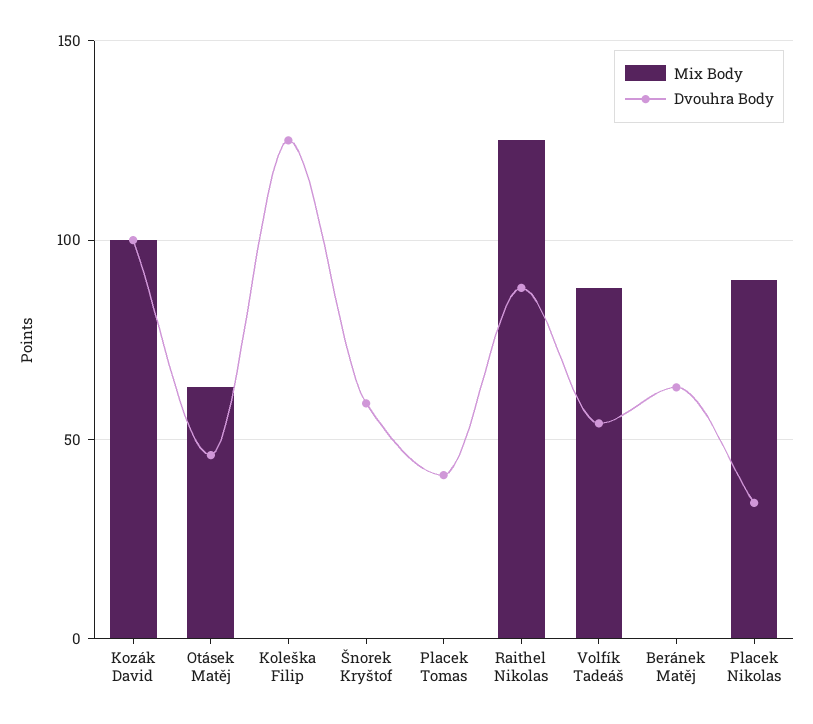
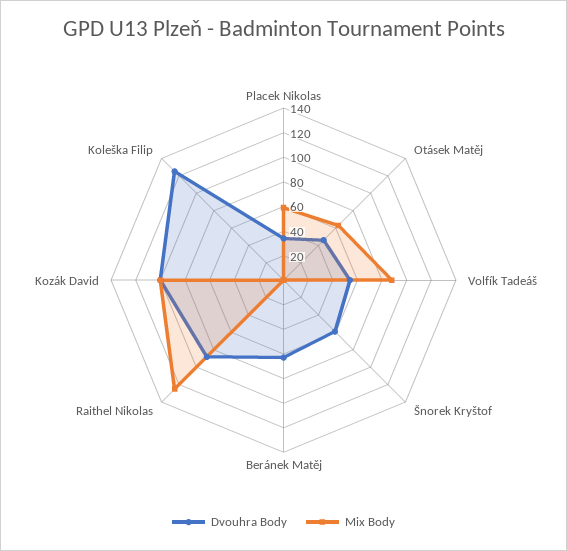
  {
    "Mix Body": {
      "Kozák David": 100,
      "Otásek Matěj": 65,
      "Koleška Filip": 0,
      "Šnorek Kryštof": 0,
-     "Placek Tomas": 0,
      "Raithel Nikolas": 125,
      "Volfík Tadeáš": 90,
      "Beránek Matěj": 0,
-     "Placek Nikolas": 90
+     "Placek Nikolas": 60
    },
    "Dvouhra Body": {
      "Kozák David": 100,
      "Otásek Matěj": 45,
      "Koleška Filip": 125,
      "Šnorek Kryštof": 60,
-     "Placek Tomas": 40,
      "Raithel Nikolas": 90,
      "Volfík Tadeáš": 55,
      "Beránek Matěj": 65,
      "Placek Nikolas": 35
    }
  }

